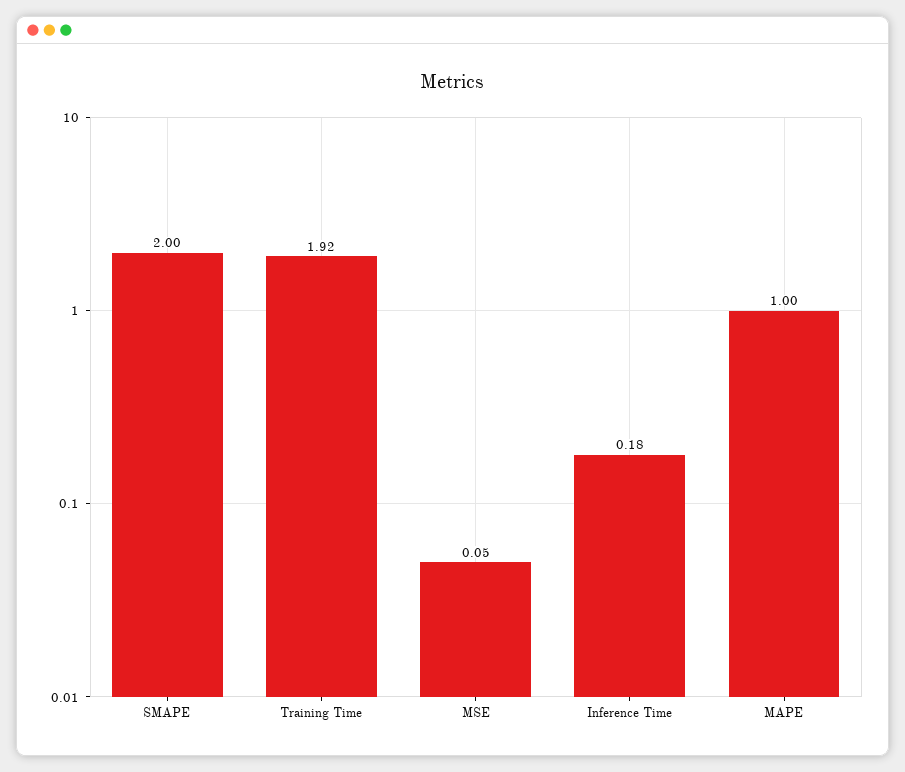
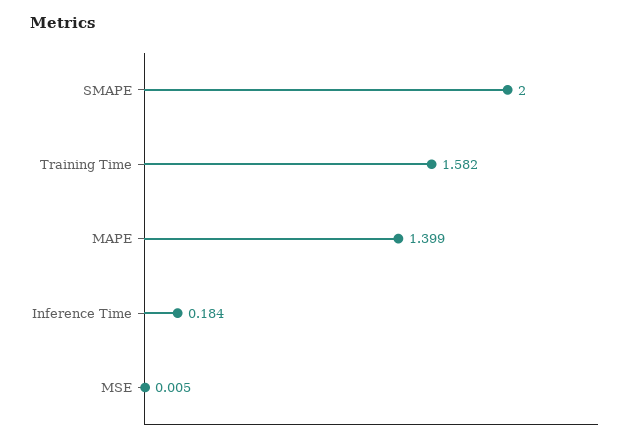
  {
    "SMAPE": 2,
-   "Training Time": 1.92,
+   "Training Time": 1.582,
-   "MSE": 0.05,
+   "MSE": 0.005,
    "Inference Time": 0.184,
-   "MAPE": 1
+   "MAPE": 1.399
  }

